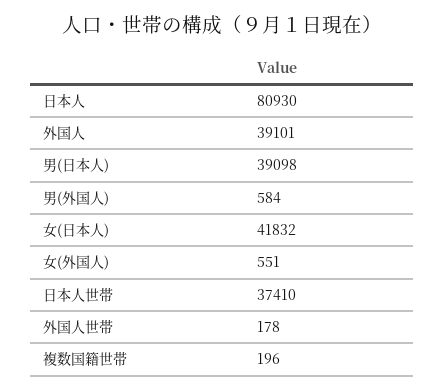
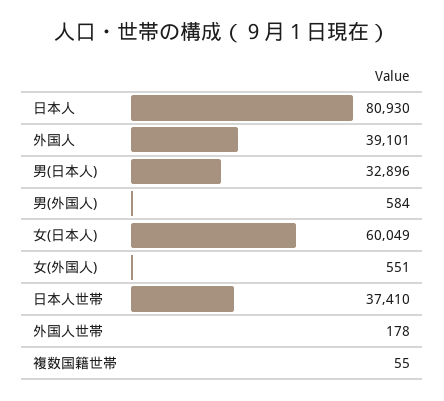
  {
    "日本人": 80930,
    "外国人": 39101,
-   "男(日本人)": 39098,
+   "男(日本人)": 32896,
    "男(外国人)": 584,
-   "女(日本人)": 41832,
+   "女(日本人)": 60049,
    "女(外国人)": 551,
    "日本人世帯": 37410,
    "外国人世帯": 178,
-   "複数国籍世帯": 196
+   "複数国籍世帯": 55
  }

